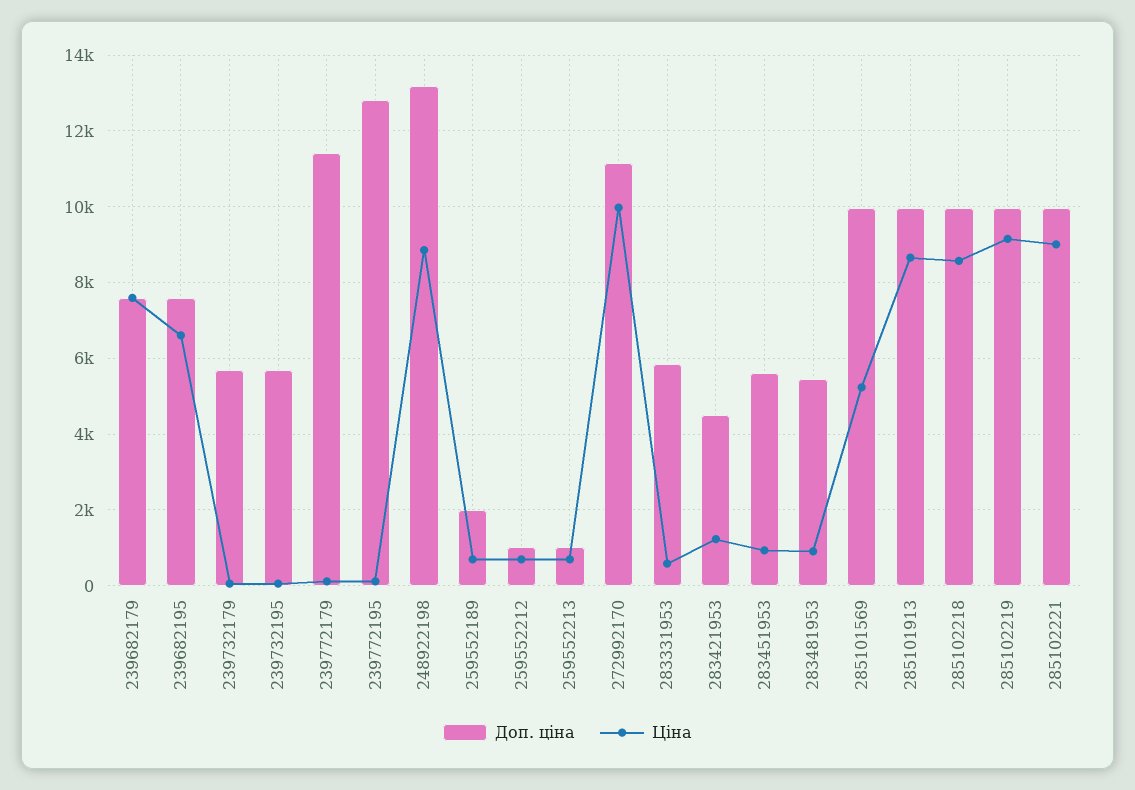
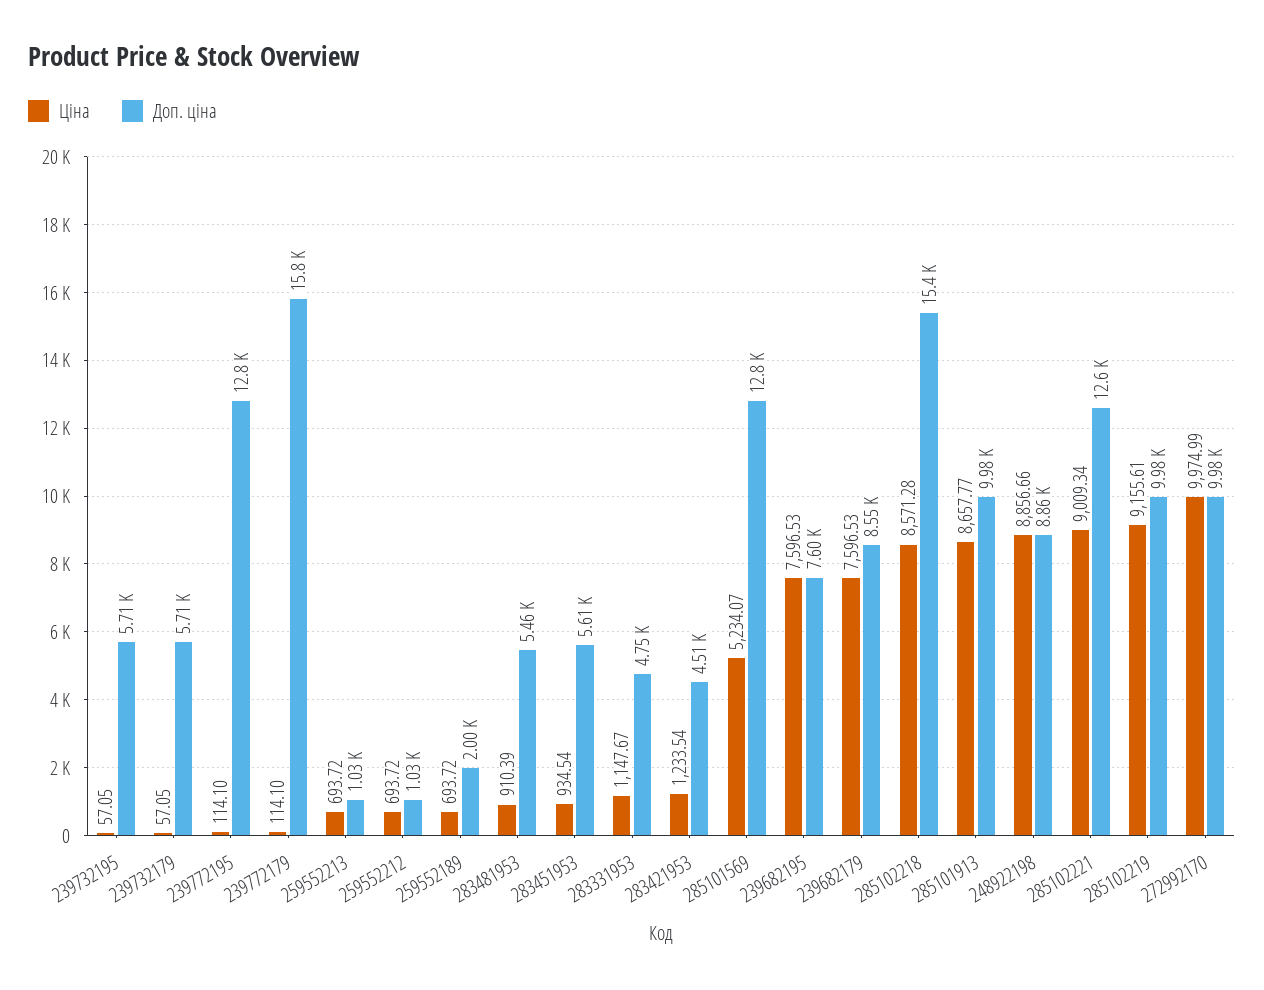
  {
    "Доп. ціна": {
-     "239682179": 7600,
+     "239682179": 8550,
      "239682195": 7600,
      "239732179": 5710,
      "239732195": 5710,
-     "239772179": 11400,
+     "239772179": 15800,
      "239772195": 12800,
-     "248922198": 13200,
+     "248922198": 8860,
      "259552189": 2000,
      "259552212": 1030,
      "259552213": 1030,
-     "272992170": 11200,
+     "272992170": 9980,
-     "283331953": 5800,
+     "283331953": 4750,
      "283421953": 4510,
      "283451953": 5610,
      "283481953": 5460,
-     "285101569": 10000,
+     "285101569": 12800,
      "285101913": 9980,
-     "285102218": 10000,
+     "285102218": 15400,
      "285102219": 9980,
-     "285102221": 10000
+     "285102221": 12600
    },
    "Ціна": {
      "239682179": 7596.53,
-     "239682195": 6600,
+     "239682195": 7596.53,
      "239732179": 57.05,
      "239732195": 57.05,
      "239772179": 114.1,
      "239772195": 114.1,
      "248922198": 8856.66,
      "259552189": 693.72,
      "259552212": 693.72,
      "259552213": 693.72,
      "272992170": 9974.99,
-     "283331953": 600,
+     "283331953": 1147.67,
      "283421953": 1233.54,
      "283451953": 934.54,
      "283481953": 910.39,
      "285101569": 5234.07,
      "285101913": 8657.77,
      "285102218": 8571.28,
      "285102219": 9155.61,
      "285102221": 9009.34
    }
  }

